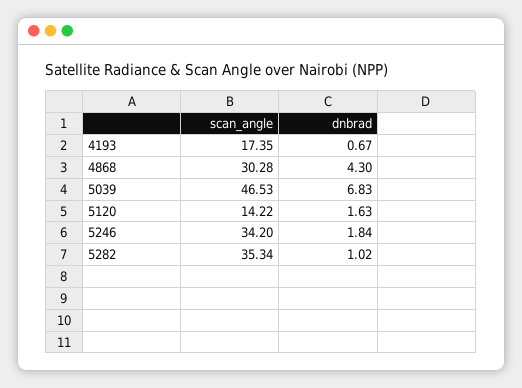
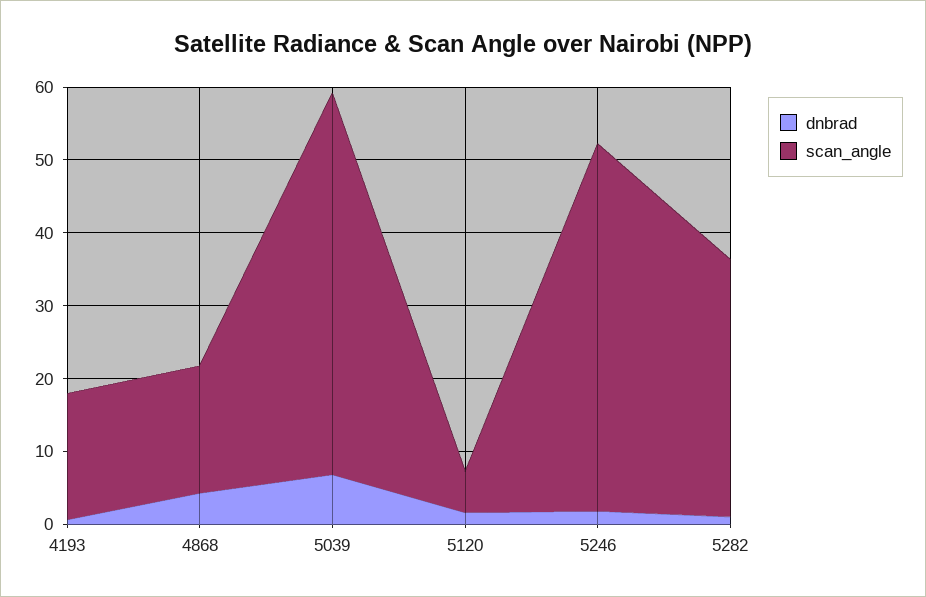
  {
    "scan_angle": {
      "4193": 17.35,
-     "4868": 30.28,
+     "4868": 18,
-     "5039": 46.53,
+     "5039": 52,
-     "5120": 14.22,
+     "5120": 6,
-     "5246": 34.2,
+     "5246": 50,
      "5282": 35.34
    },
    "dnbrad": {
      "4193": 0.67,
      "4868": 4.3,
      "5039": 6.83,
      "5120": 1.63,
      "5246": 1.84,
      "5282": 1.02
    }
  }

